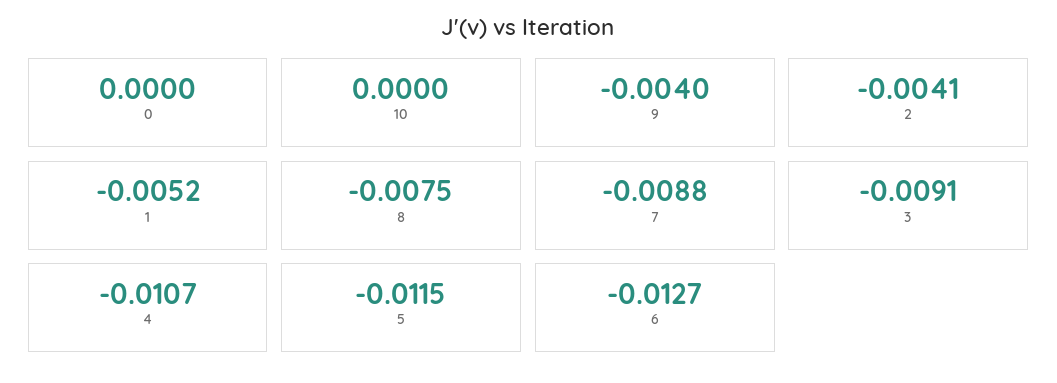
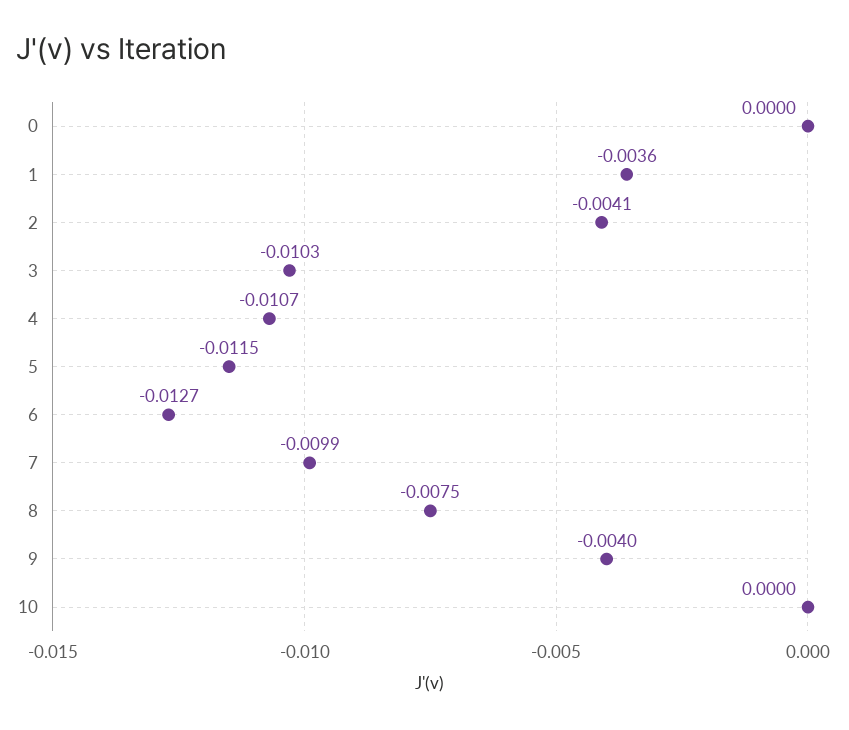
  {
    "0": 0,
    "10": 0,
    "9": -0.004,
    "2": -0.0041,
-   "1": -0.0052,
+   "1": -0.0036,
    "8": -0.0075,
-   "7": -0.0088,
+   "7": -0.0099,
-   "3": -0.0091,
+   "3": -0.0103,
    "4": -0.0107,
    "5": -0.0115,
    "6": -0.0127
  }

